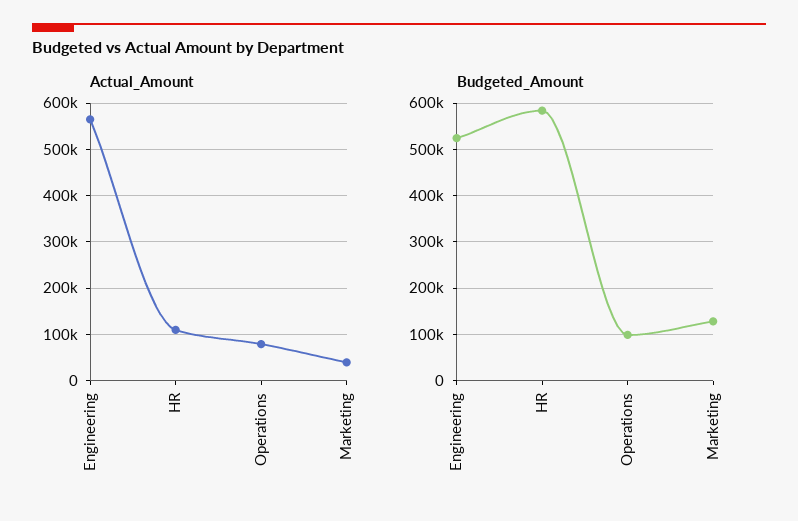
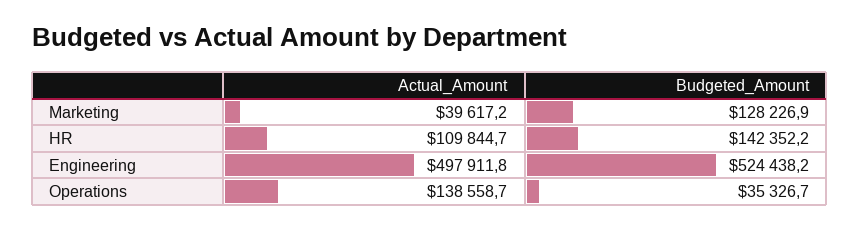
  {
    "Actual_Amount": {
-     "Engineering": 560000,
+     "Engineering": 497911.8,
      "HR": 109844.7,
-     "Operations": 80000,
+     "Operations": 138558.7,
      "Marketing": 39617.2
    },
    "Budgeted_Amount": {
      "Engineering": 524438.2,
-     "HR": 580000,
+     "HR": 142352.2,
-     "Operations": 100000,
+     "Operations": 35326.7,
      "Marketing": 128226.9
    }
  }

